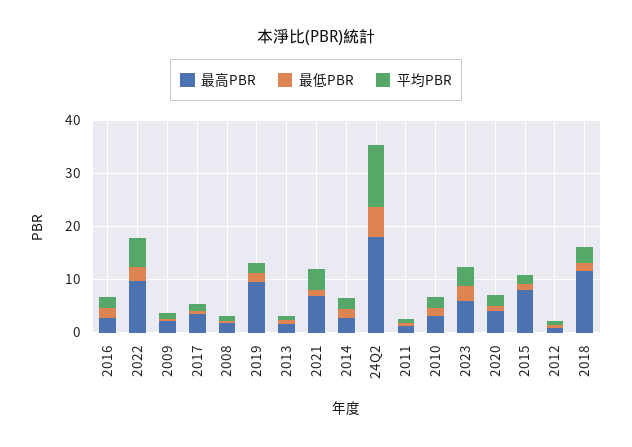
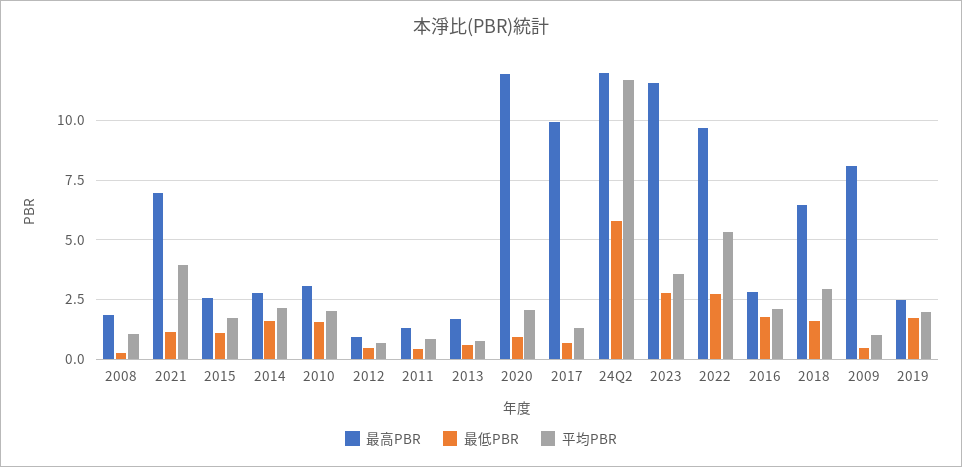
  {
    "最高PBR": {
      "2016": 3,
      "2022": 9.5,
-     "2009": 2,
+     "2009": 8,
-     "2017": 4,
+     "2017": 10,
      "2008": 2,
-     "2019": 10,
+     "2019": 2.5,
      "2013": 1.5,
      "2021": 7,
      "2014": 3,
-     "24Q2": 18,
+     "24Q2": 12,
      "2011": 1.5,
      "2010": 3,
-     "2023": 6,
+     "2023": 11.5,
-     "2020": 4,
+     "2020": 12,
-     "2015": 8,
+     "2015": 2.5,
      "2012": 1,
-     "2018": 12
+     "2018": 6.5
    },
    "最低PBR": {
      "2016": 2,
      "2022": 2.5,
      "2009": 0.5,
      "2017": 0.5,
      "2008": 0.5,
      "2019": 1.5,
      "2013": 0.5,
      "2021": 1,
      "2014": 1.5,
      "24Q2": 6,
      "2011": 0.5,
      "2010": 1.5,
      "2023": 3,
      "2020": 1,
      "2015": 1,
      "2012": 0.5,
      "2018": 1.5
    },
    "平均PBR": {
      "2016": 2,
      "2022": 5.5,
      "2009": 1,
      "2017": 1.5,
      "2008": 1,
      "2019": 2,
      "2013": 1,
      "2021": 4,
      "2014": 2,
      "24Q2": 11.5,
      "2011": 1,
      "2010": 2,
      "2023": 3.5,
      "2020": 2,
      "2015": 1.5,
      "2012": 0.5,
      "2018": 3
    }
  }

